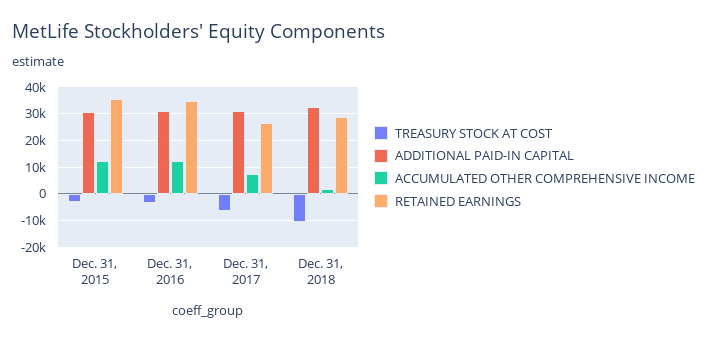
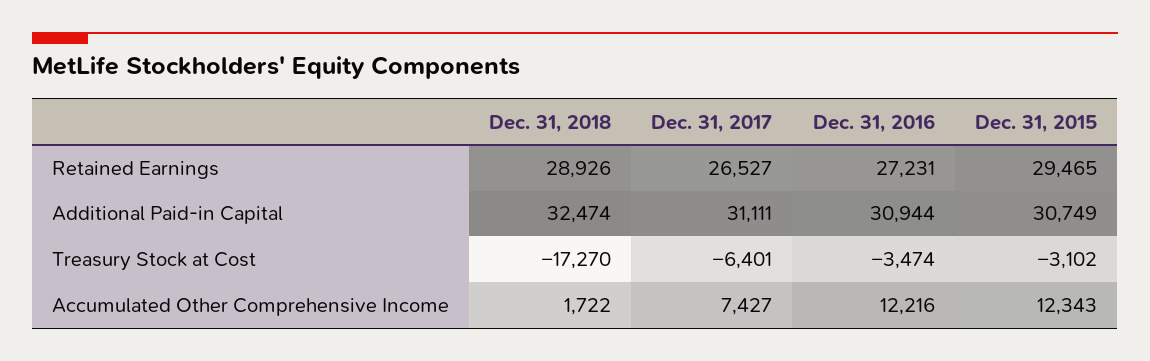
  {
    "TREASURY STOCK AT COST": {
      "Dec. 31, 2015": -3102,
      "Dec. 31, 2016": -3474,
      "Dec. 31, 2017": -6401,
-     "Dec. 31, 2018": -10000
+     "Dec. 31, 2018": -17270
    },
    "ADDITIONAL PAID-IN CAPITAL": {
      "Dec. 31, 2015": 30749,
      "Dec. 31, 2016": 30944,
      "Dec. 31, 2017": 31111,
      "Dec. 31, 2018": 32474
    },
    "ACCUMULATED OTHER COMPREHENSIVE INCOME": {
      "Dec. 31, 2015": 12343,
      "Dec. 31, 2016": 12216,
      "Dec. 31, 2017": 7427,
      "Dec. 31, 2018": 1722
    },
    "RETAINED EARNINGS": {
-     "Dec. 31, 2015": 35000,
+     "Dec. 31, 2015": 29465,
-     "Dec. 31, 2016": 35000,
+     "Dec. 31, 2016": 27231,
      "Dec. 31, 2017": 26527,
      "Dec. 31, 2018": 28926
    }
  }

